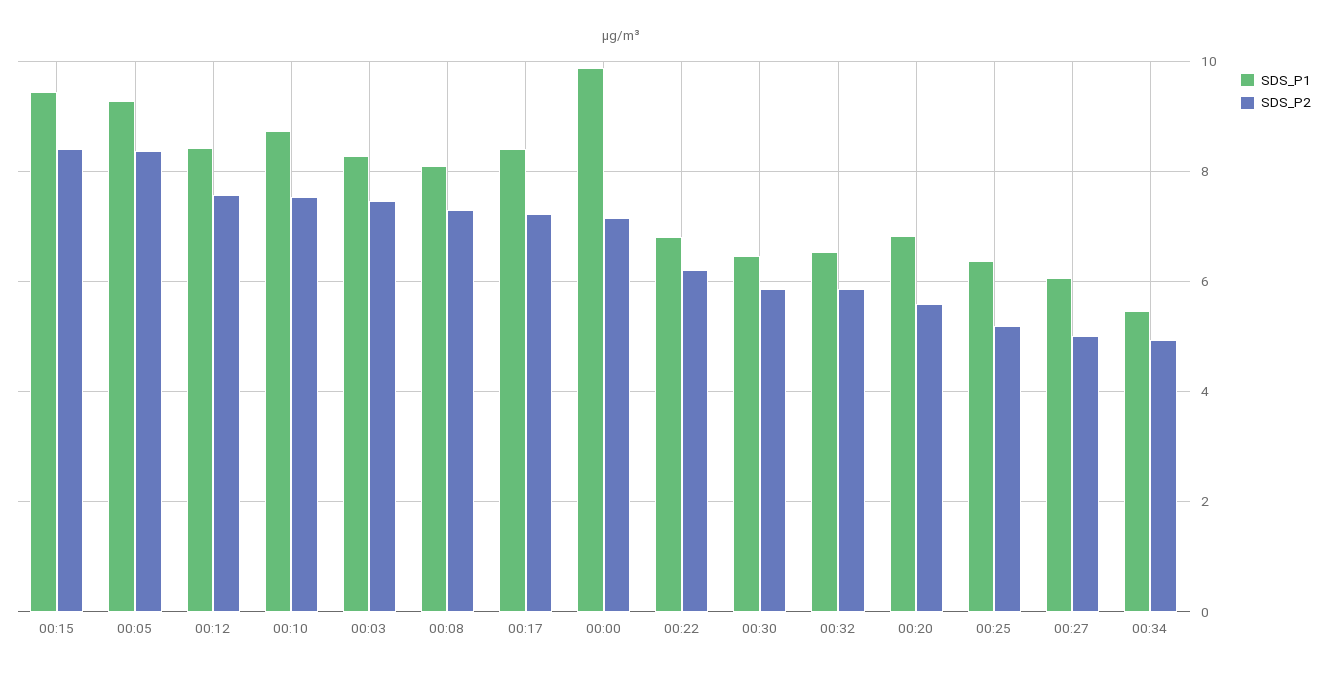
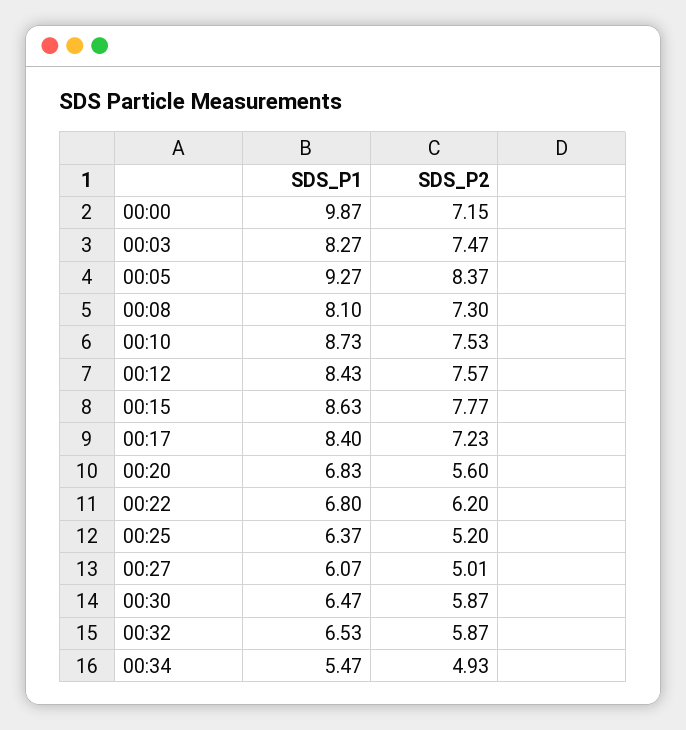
  {
    "SDS_P1": {
-     "00:15": 9.4,
+     "00:15": 8.63,
      "00:05": 9.27,
      "00:12": 8.43,
      "00:10": 8.73,
      "00:03": 8.27,
      "00:08": 8.1,
      "00:17": 8.4,
      "00:00": 9.87,
      "00:22": 6.8,
      "00:30": 6.47,
      "00:32": 6.53,
      "00:20": 6.83,
      "00:25": 6.37,
      "00:27": 6.07,
      "00:34": 5.47
    },
    "SDS_P2": {
-     "00:15": 8.4,
+     "00:15": 7.77,
      "00:05": 8.37,
      "00:12": 7.57,
      "00:10": 7.53,
      "00:03": 7.47,
      "00:08": 7.3,
      "00:17": 7.23,
      "00:00": 7.15,
      "00:22": 6.2,
      "00:30": 5.87,
      "00:32": 5.87,
      "00:20": 5.6,
      "00:25": 5.2,
      "00:27": 5.01,
      "00:34": 4.93
    }
  }

